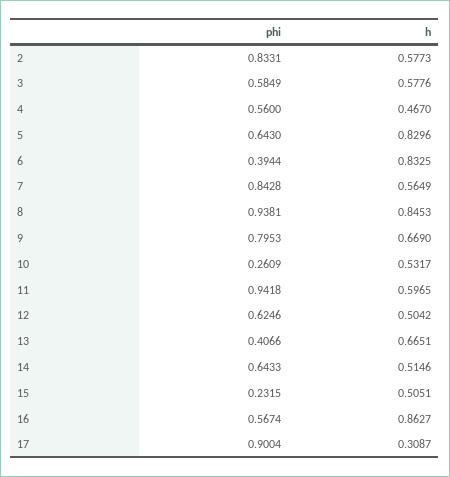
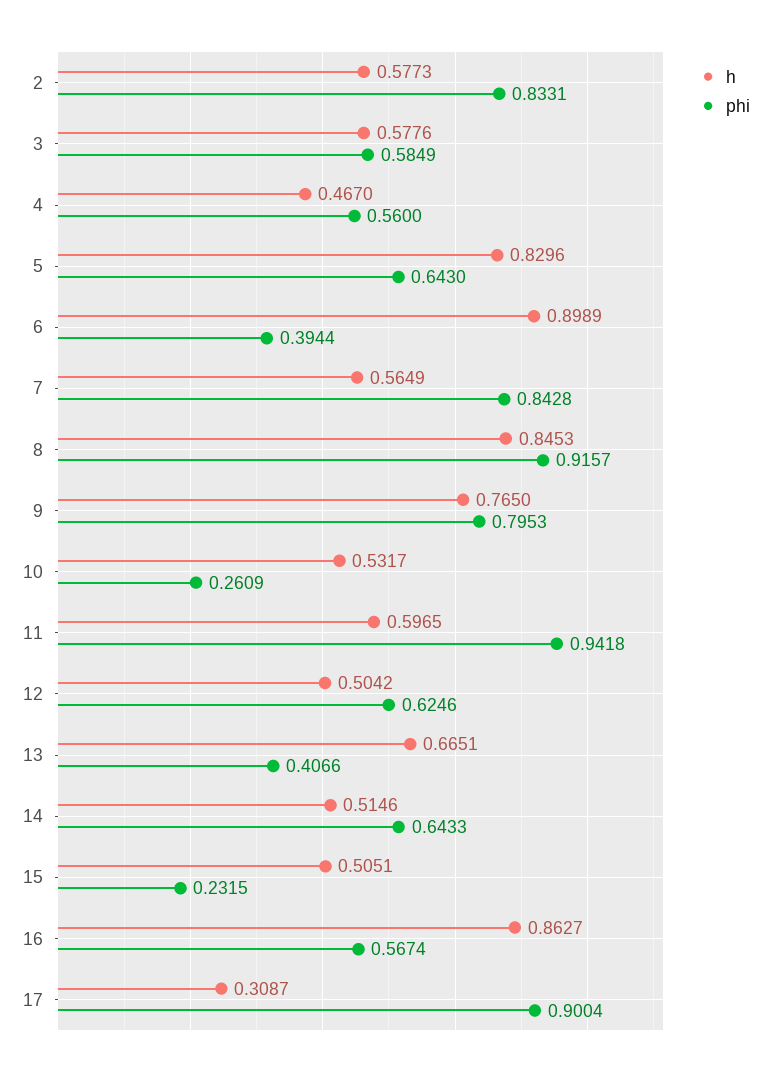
  {
    "phi": {
      "2": 0.8331,
      "3": 0.5849,
      "4": 0.56,
      "5": 0.643,
      "6": 0.3944,
      "7": 0.8428,
-     "8": 0.9381,
+     "8": 0.9157,
      "9": 0.7953,
      "10": 0.2609,
      "11": 0.9418,
      "12": 0.6246,
      "13": 0.4066,
      "14": 0.6433,
      "15": 0.2315,
      "16": 0.5674,
      "17": 0.9004
    },
    "h": {
      "2": 0.5773,
      "3": 0.5776,
      "4": 0.467,
      "5": 0.8296,
-     "6": 0.8325,
+     "6": 0.8989,
      "7": 0.5649,
      "8": 0.8453,
-     "9": 0.669,
+     "9": 0.765,
      "10": 0.5317,
      "11": 0.5965,
      "12": 0.5042,
      "13": 0.6651,
      "14": 0.5146,
      "15": 0.5051,
      "16": 0.8627,
      "17": 0.3087
    }
  }

